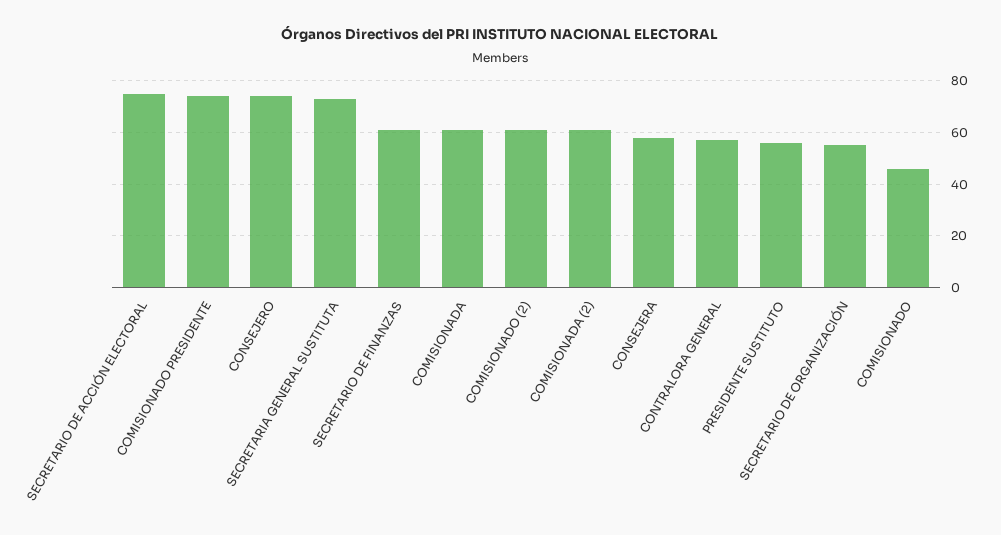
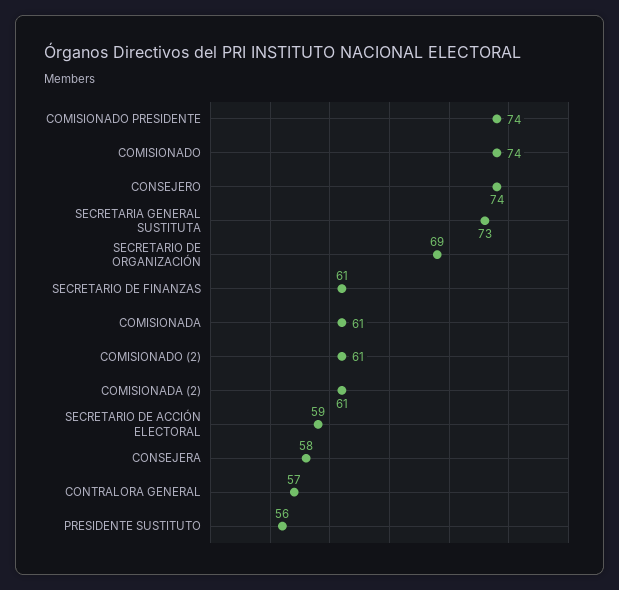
  {
-   "SECRETARIO DE ACCIÓN ELECTORAL": 75,
+   "SECRETARIO DE ACCIÓN ELECTORAL": 59,
    "COMISIONADO PRESIDENTE": 74,
    "CONSEJERO": 74,
    "SECRETARIA GENERAL SUSTITUTA": 73,
    "SECRETARIO DE FINANZAS": 61,
    "COMISIONADA": 61,
    "COMISIONADO (2)": 61,
    "COMISIONADA (2)": 61,
    "CONSEJERA": 58,
    "CONTRALORA GENERAL": 57,
    "PRESIDENTE SUSTITUTO": 56,
-   "SECRETARIO DE ORGANIZACIÓN": 55,
+   "SECRETARIO DE ORGANIZACIÓN": 69,
-   "COMISIONADO": 45
+   "COMISIONADO": 74
  }

